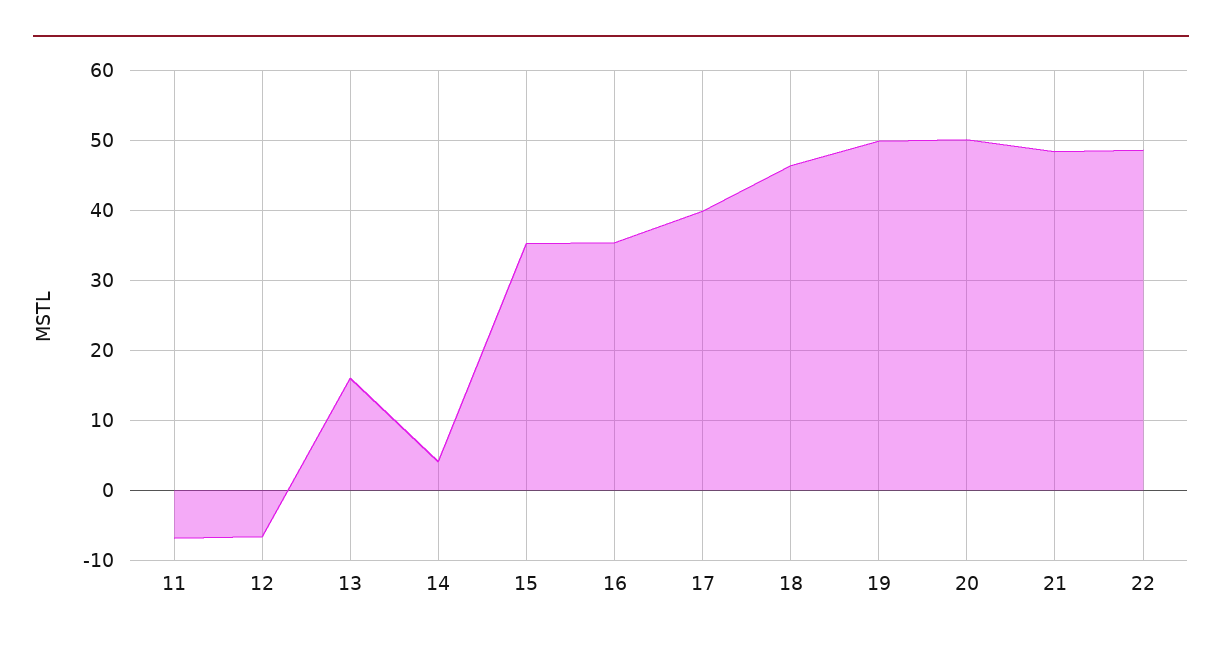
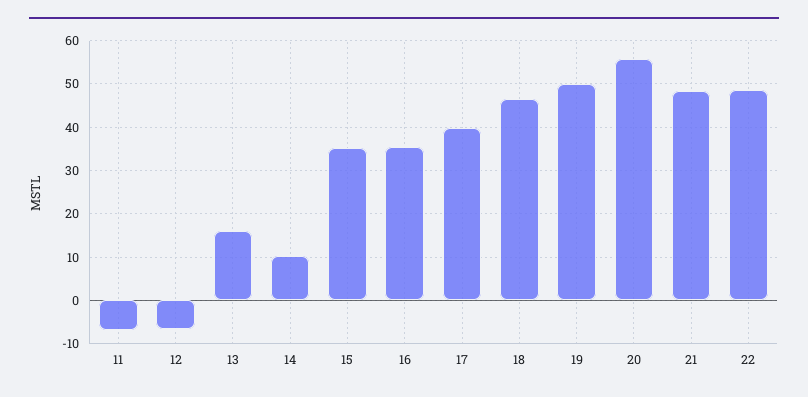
  {
    "11": -7,
    "12": -7,
    "13": 16,
-   "14": 4,
+   "14": 10,
    "15": 35,
    "16": 35,
    "17": 40,
    "18": 46,
    "19": 50,
-   "20": 50,
+   "20": 56,
    "21": 48,
    "22": 49
  }

